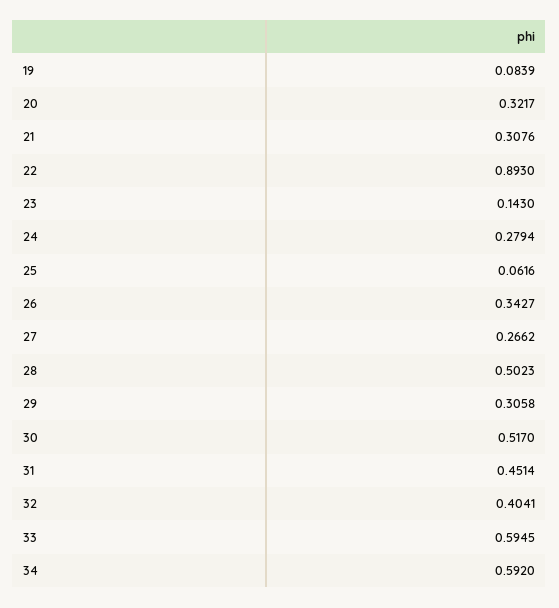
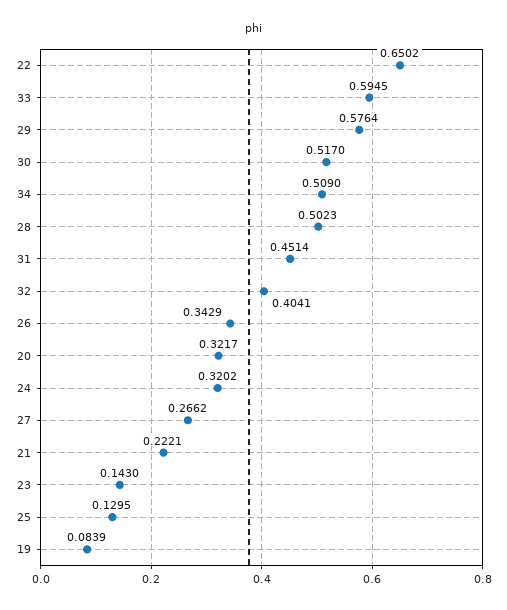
  {
    "19": 0.0839,
    "20": 0.3217,
-   "21": 0.3076,
+   "21": 0.2221,
-   "22": 0.893,
+   "22": 0.6502,
    "23": 0.143,
-   "24": 0.2794,
+   "24": 0.3202,
-   "25": 0.0616,
+   "25": 0.1295,
-   "26": 0.3427,
+   "26": 0.3429,
    "27": 0.2662,
    "28": 0.5023,
-   "29": 0.3058,
+   "29": 0.5764,
    "30": 0.517,
    "31": 0.4514,
    "32": 0.4041,
    "33": 0.5945,
-   "34": 0.592
+   "34": 0.509
  }

